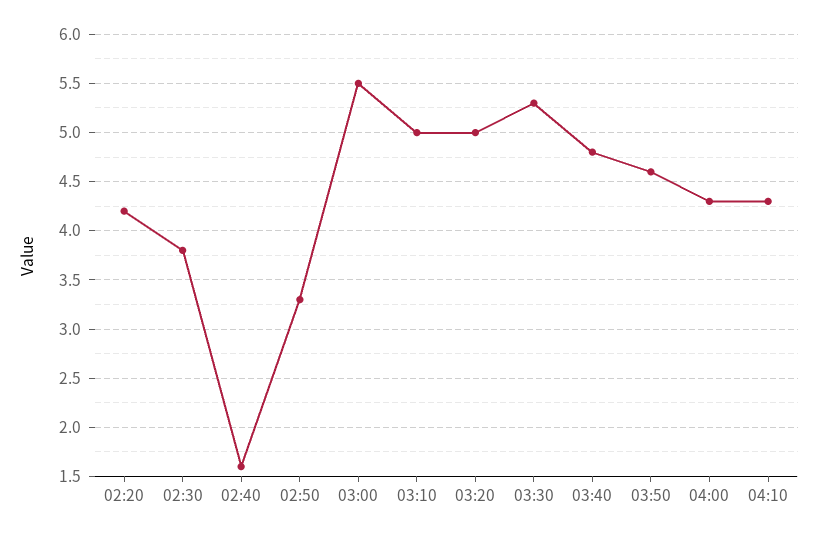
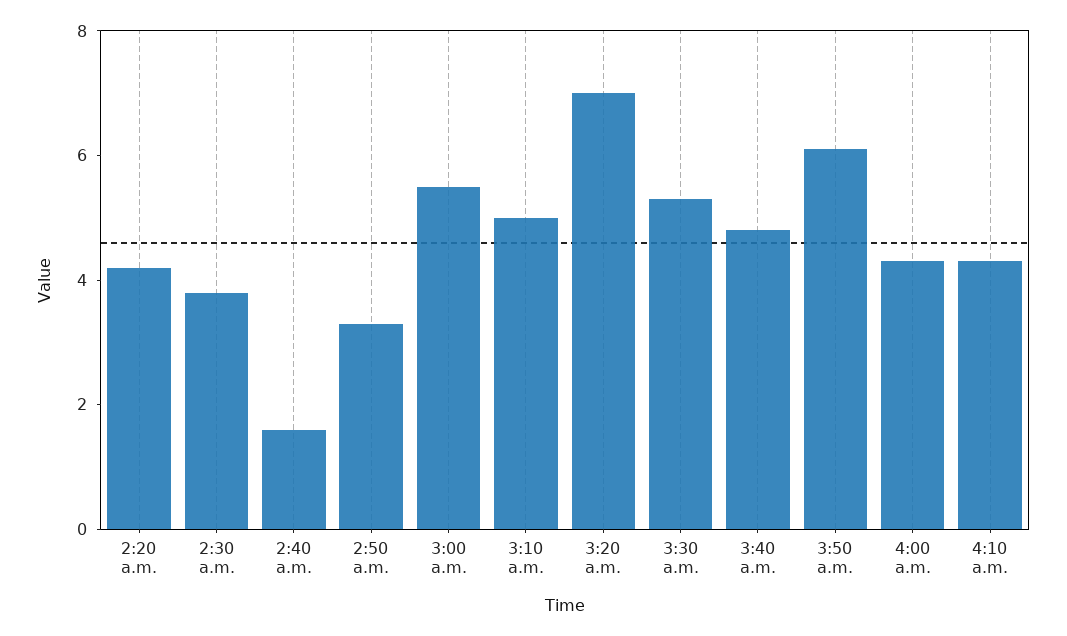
  {
    "02:20": 4.2,
    "02:30": 3.8,
    "02:40": 1.6,
    "02:50": 3.3,
    "03:00": 5.5,
    "03:10": 5,
-   "03:20": 5,
+   "03:20": 7,
    "03:30": 5.3,
    "03:40": 4.8,
-   "03:50": 4.6,
+   "03:50": 6,
    "04:00": 4.3,
    "04:10": 4.3
  }

